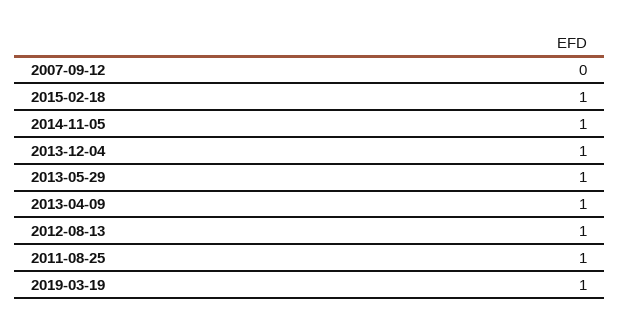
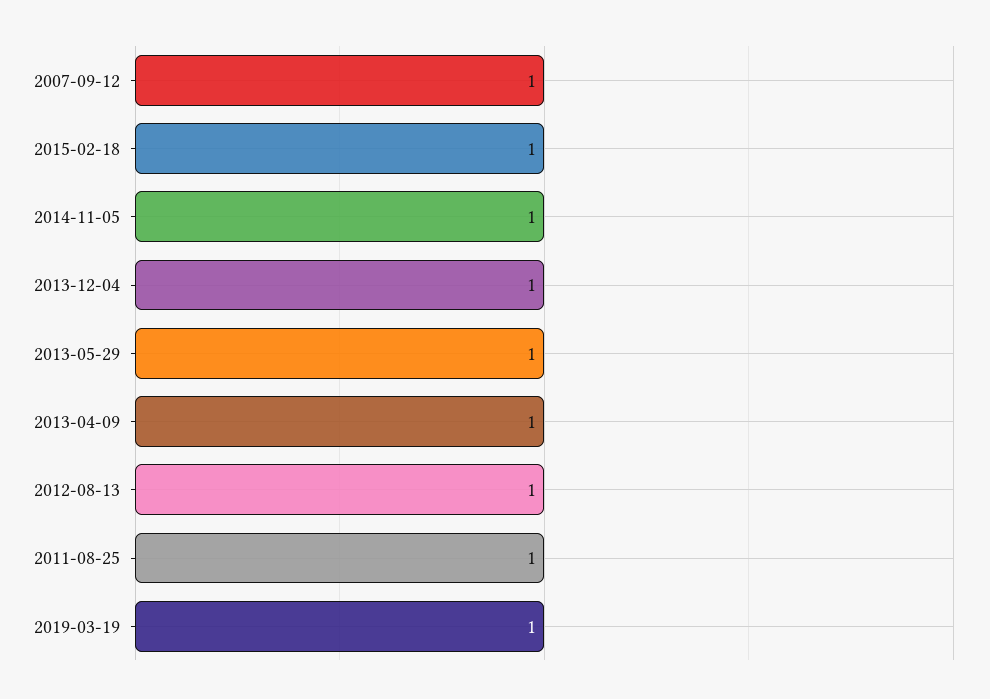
  {
-   "2007-09-12": 0,
+   "2007-09-12": 1,
    "2015-02-18": 1,
    "2014-11-05": 1,
    "2013-12-04": 1,
    "2013-05-29": 1,
    "2013-04-09": 1,
    "2012-08-13": 1,
    "2011-08-25": 1,
    "2019-03-19": 1
  }

